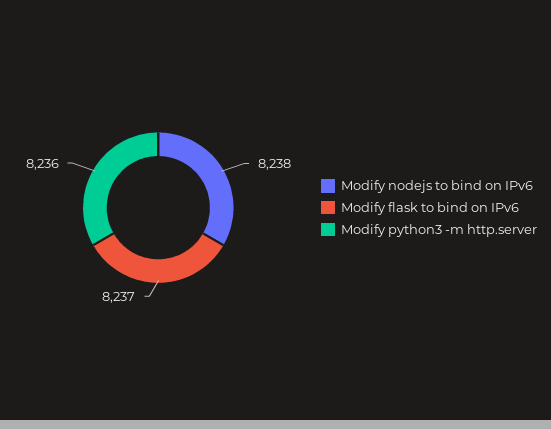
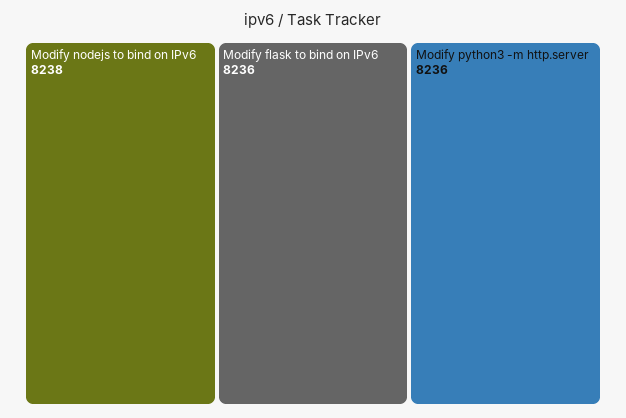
  {
    "Modify nodejs to bind on IPv6": 8238,
-   "Modify flask to bind on IPv6": 8237,
+   "Modify flask to bind on IPv6": 8236,
    "Modify python3 -m http.server": 8236
  }

